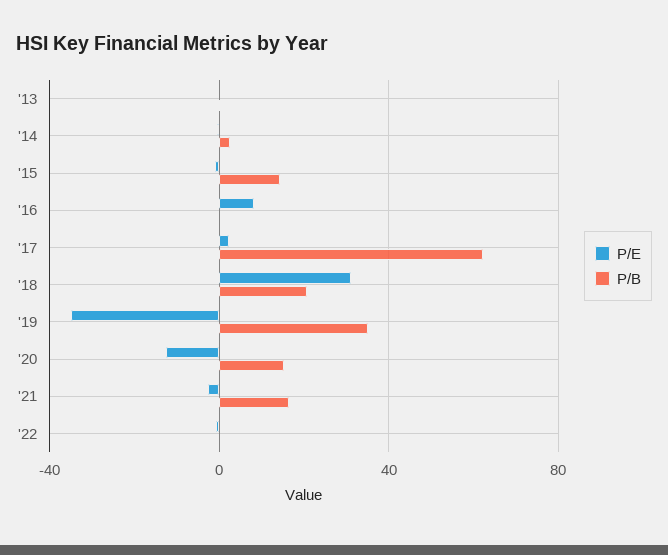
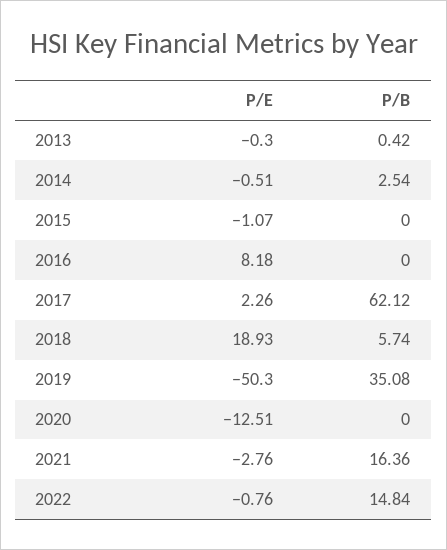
  {
    "P/E": {
      "'13": -0.3,
      "'14": -0.51,
      "'15": -1.07,
      "'16": 8.18,
      "'17": 2.26,
-     "'18": 30,
+     "'18": 18.93,
-     "'19": -35,
+     "'19": -50.3,
      "'20": -12.51,
      "'21": -2.76,
      "'22": -0.76
    },
    "P/B": {
      "'13": 0.42,
      "'14": 2.54,
-     "'15": 15,
+     "'15": 0,
      "'16": 0,
      "'17": 62.12,
-     "'18": 20,
+     "'18": 5.74,
      "'19": 35.08,
-     "'20": 15,
+     "'20": 0,
      "'21": 16.36,
-     "'22": 0
+     "'22": 14.84
    }
  }

